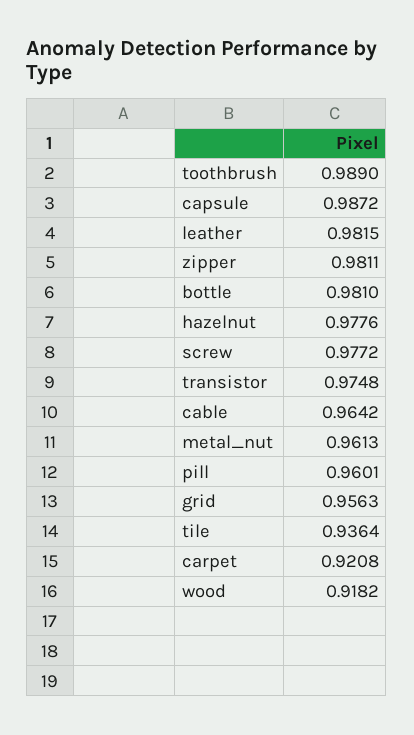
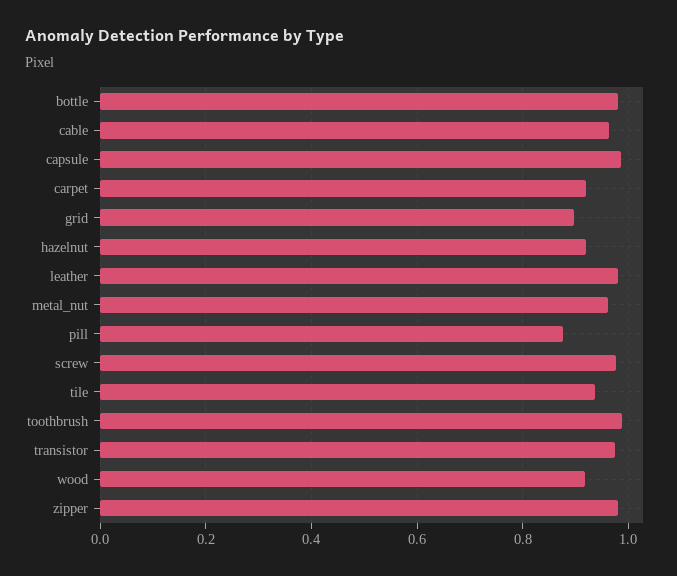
  {
    "toothbrush": 0.989,
    "capsule": 0.9872,
    "leather": 0.9815,
    "zipper": 0.9811,
    "bottle": 0.981,
-   "hazelnut": 0.9776,
+   "hazelnut": 0.92,
    "screw": 0.9772,
    "transistor": 0.9748,
    "cable": 0.9642,
    "metal_nut": 0.9613,
-   "pill": 0.9601,
+   "pill": 0.88,
-   "grid": 0.9563,
+   "grid": 0.9,
    "tile": 0.9364,
    "carpet": 0.9208,
    "wood": 0.9182
  }

